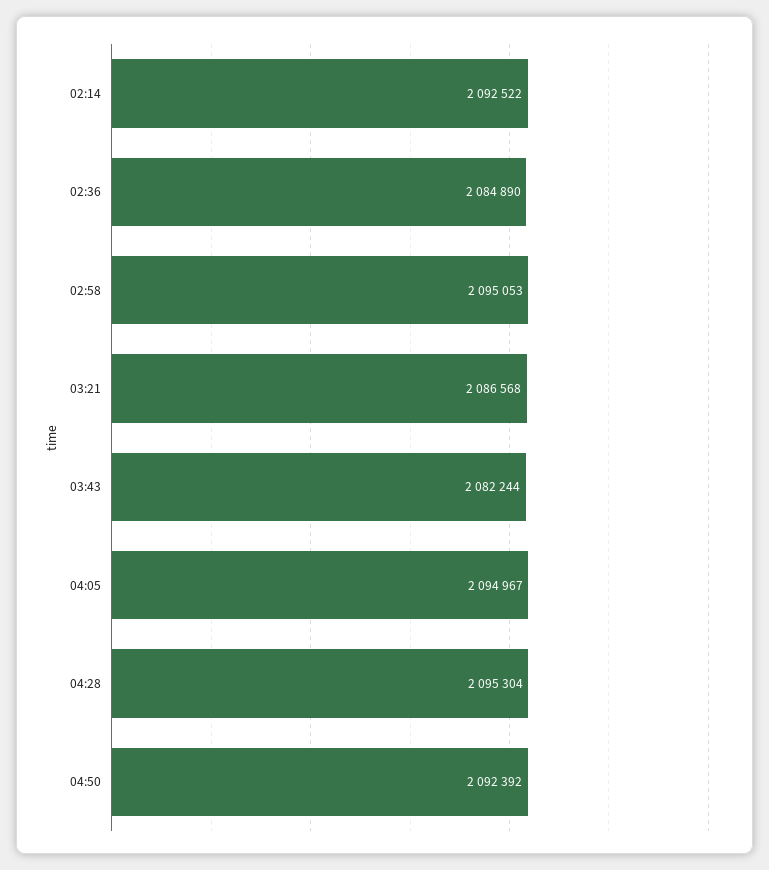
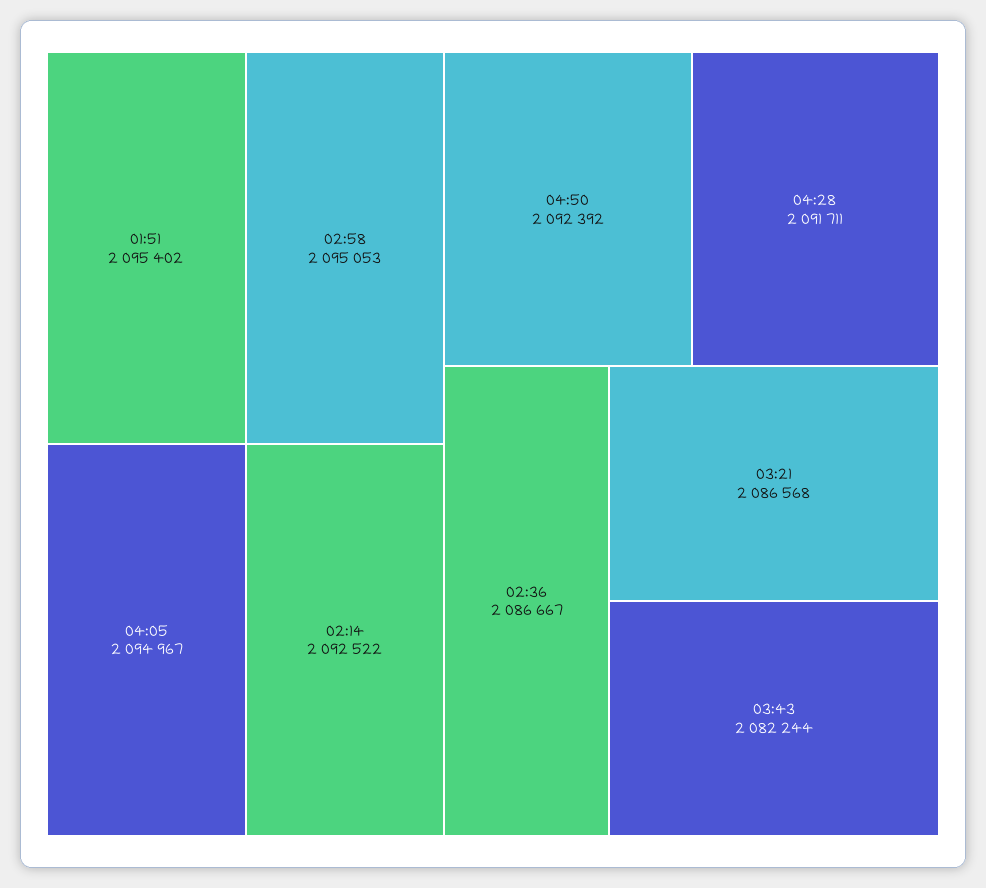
  {
    "02:14": 2092522,
-   "02:36": 2084890,
+   "02:36": 2086667,
    "02:58": 2095053,
    "03:21": 2086568,
    "03:43": 2082244,
    "04:05": 2094967,
-   "04:28": 2095304,
+   "04:28": 2091711,
-   "04:50": 2092392
+   "04:50": 2092392,
+   "01:51": 2095402
  }

